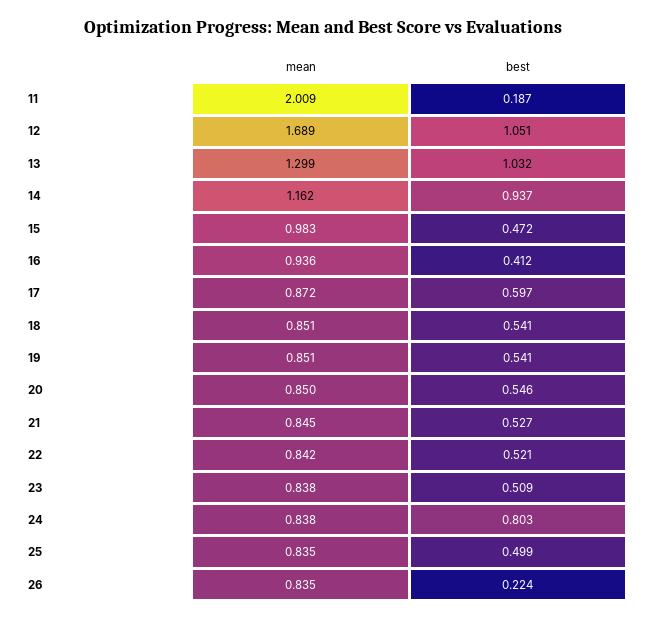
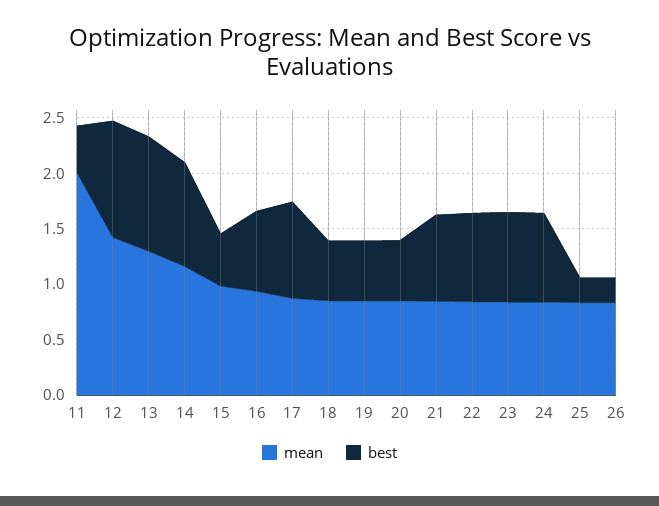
  {
    "mean": {
      "11": 2.009,
-     "12": 1.689,
+     "12": 1.4,
      "13": 1.299,
      "14": 1.162,
      "15": 0.983,
      "16": 0.936,
      "17": 0.872,
      "18": 0.851,
      "19": 0.851,
      "20": 0.85,
      "21": 0.845,
      "22": 0.842,
      "23": 0.838,
      "24": 0.838,
      "25": 0.835,
      "26": 0.835
    },
    "best": {
-     "11": 0.187,
+     "11": 0.4,
      "12": 1.051,
      "13": 1.032,
      "14": 0.937,
      "15": 0.472,
-     "16": 0.412,
+     "16": 0.7,
-     "17": 0.597,
+     "17": 0.9,
      "18": 0.541,
      "19": 0.541,
      "20": 0.546,
-     "21": 0.527,
+     "21": 0.8,
-     "22": 0.521,
+     "22": 0.8,
-     "23": 0.509,
+     "23": 0.8,
      "24": 0.803,
-     "25": 0.499,
+     "25": 0.2,
      "26": 0.224
    }
  }

